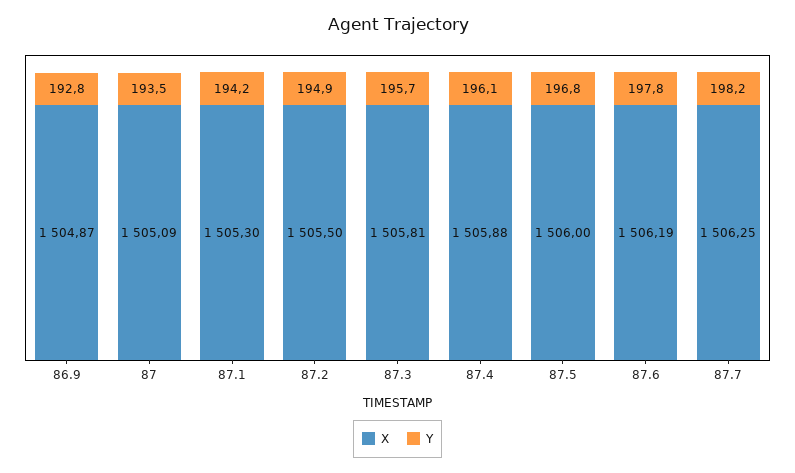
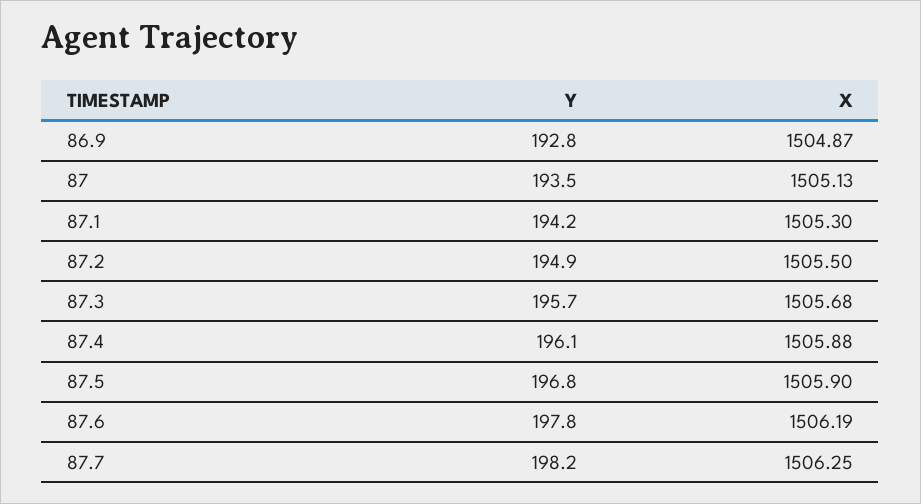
  {
    "X": {
      "86.9": 1504.87,
-     "87": 1505.09,
+     "87": 1505.13,
      "87.1": 1505.3,
      "87.2": 1505.5,
-     "87.3": 1505.81,
+     "87.3": 1505.68,
      "87.4": 1505.88,
-     "87.5": 1506,
+     "87.5": 1505.9,
      "87.6": 1506.19,
      "87.7": 1506.25
    },
    "Y": {
      "86.9": 192.8,
      "87": 193.5,
      "87.1": 194.2,
      "87.2": 194.9,
      "87.3": 195.7,
      "87.4": 196.1,
      "87.5": 196.8,
      "87.6": 197.8,
      "87.7": 198.2
    }
  }

